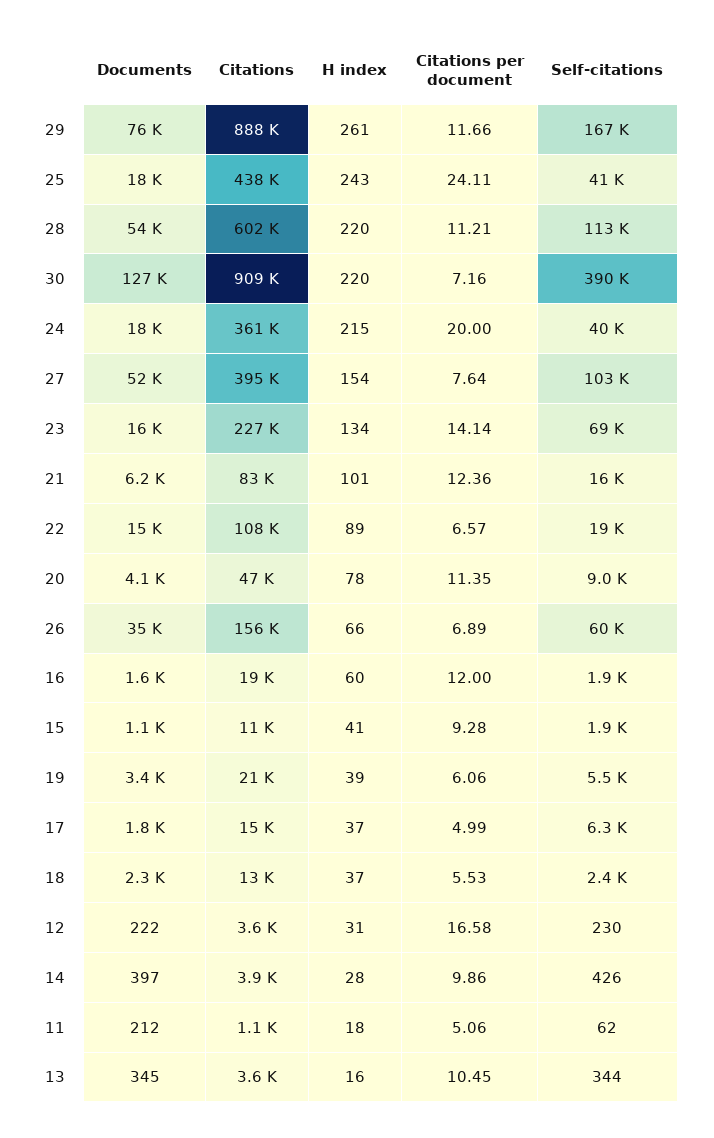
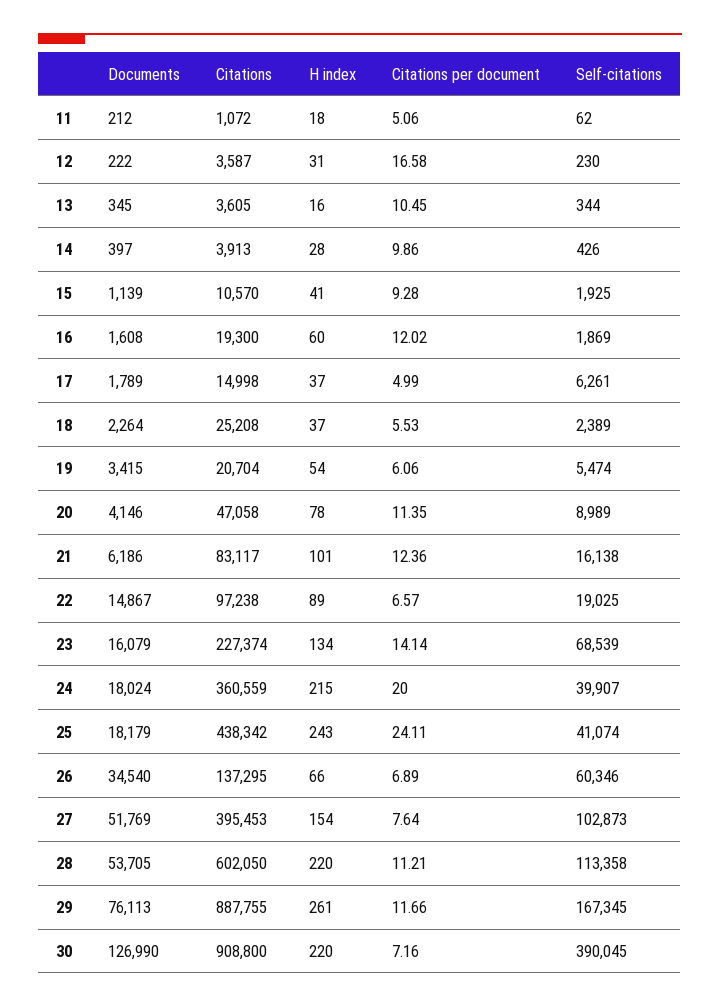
  {
    "Documents": {
      "29": 76113,
      "25": 18179,
      "28": 53705,
      "30": 126990,
      "24": 18024,
      "27": 51769,
      "23": 16079,
      "21": 6186,
      "22": 14867,
      "20": 4146,
      "26": 34540,
      "16": 1608,
      "15": 1139,
      "19": 3415,
      "17": 1789,
      "18": 2264,
      "12": 222,
      "14": 397,
      "11": 212,
      "13": 345
    },
    "Citations": {
      "29": 887755,
      "25": 438342,
      "28": 602050,
      "30": 908800,
      "24": 360559,
      "27": 395453,
      "23": 227374,
      "21": 83117,
-     "22": 108000,
+     "22": 97238,
      "20": 47058,
-     "26": 156000,
+     "26": 137295,
      "16": 19300,
      "15": 10570,
      "19": 20704,
      "17": 14998,
-     "18": 13000,
+     "18": 25208,
      "12": 3587,
      "14": 3913,
      "11": 1072,
      "13": 3605
    },
    "H index": {
      "29": 261,
      "25": 243,
      "28": 220,
      "30": 220,
      "24": 215,
      "27": 154,
      "23": 134,
      "21": 101,
      "22": 89,
      "20": 78,
      "26": 66,
      "16": 60,
      "15": 41,
-     "19": 39,
+     "19": 54,
      "17": 37,
      "18": 37,
      "12": 31,
      "14": 28,
      "11": 18,
      "13": 16
    },
    "Citations per document": {
      "29": 11.66,
      "25": 24.11,
      "28": 11.21,
      "30": 7.16,
      "24": 20,
      "27": 7.64,
      "23": 14.14,
      "21": 12.36,
      "22": 6.57,
      "20": 11.35,
      "26": 6.89,
-     "16": 12,
+     "16": 12.02,
      "15": 9.28,
      "19": 6.06,
      "17": 4.99,
      "18": 5.53,
      "12": 16.58,
      "14": 9.86,
      "11": 5.06,
      "13": 10.45
    },
    "Self-citations": {
      "29": 167345,
      "25": 41074,
      "28": 113358,
      "30": 390045,
      "24": 39907,
      "27": 102873,
      "23": 68539,
      "21": 16138,
      "22": 19025,
      "20": 8989,
      "26": 60346,
      "16": 1869,
      "15": 1925,
      "19": 5474,
      "17": 6261,
      "18": 2389,
      "12": 230,
      "14": 426,
      "11": 62,
      "13": 344
    }
  }

